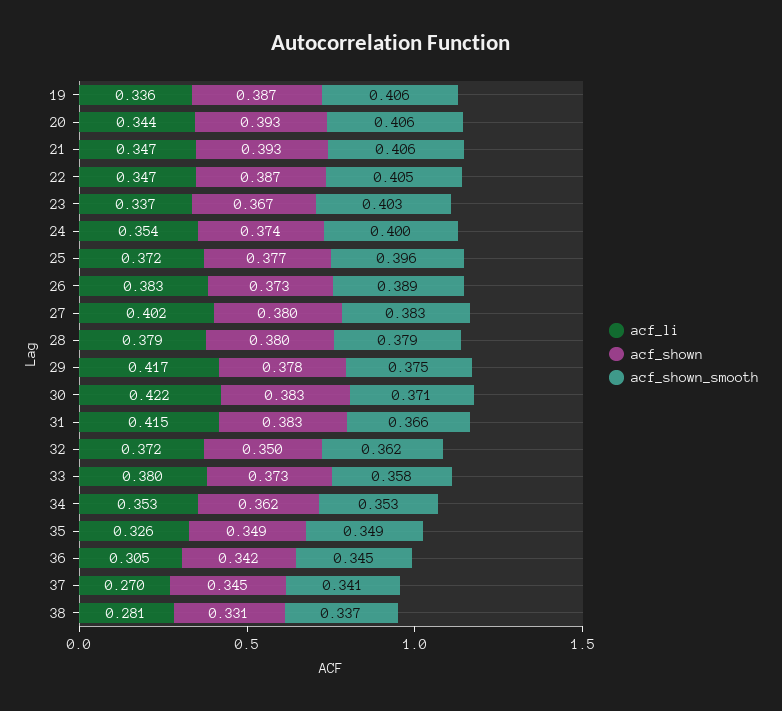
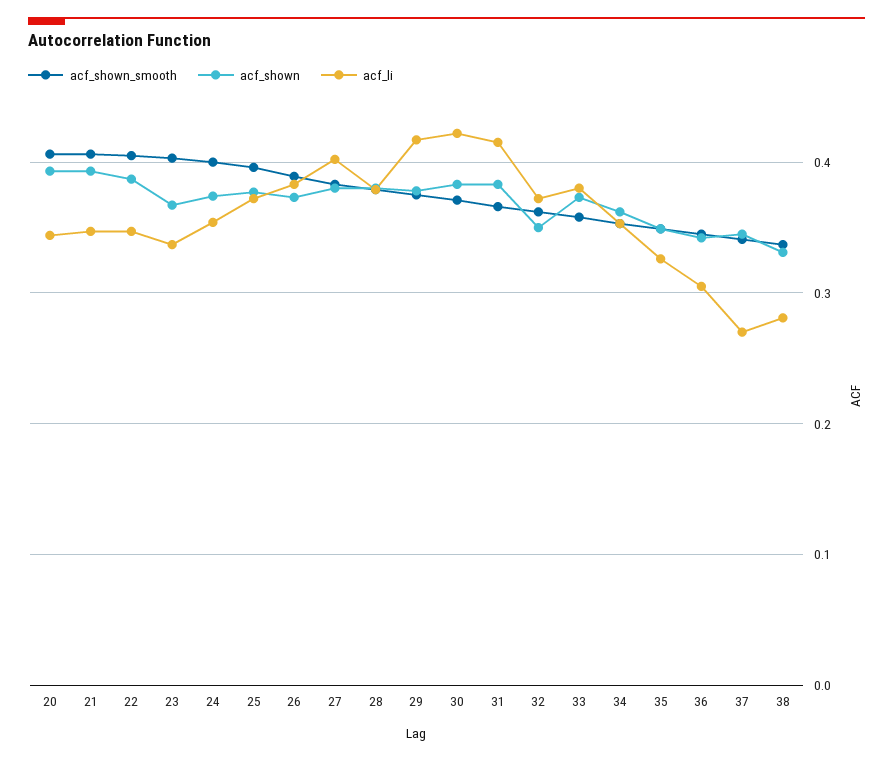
  {
    "acf_li": {
-     "19": 0.336,
      "20": 0.344,
      "21": 0.347,
      "22": 0.347,
      "23": 0.337,
      "24": 0.354,
      "25": 0.372,
      "26": 0.383,
      "27": 0.402,
      "28": 0.379,
      "29": 0.417,
      "30": 0.422,
      "31": 0.415,
      "32": 0.372,
      "33": 0.38,
      "34": 0.353,
      "35": 0.326,
      "36": 0.305,
      "37": 0.27,
      "38": 0.281
    },
    "acf_shown": {
-     "19": 0.387,
      "20": 0.393,
      "21": 0.393,
      "22": 0.387,
      "23": 0.367,
      "24": 0.374,
      "25": 0.377,
      "26": 0.373,
      "27": 0.38,
      "28": 0.38,
      "29": 0.378,
      "30": 0.383,
      "31": 0.383,
      "32": 0.35,
      "33": 0.373,
      "34": 0.362,
      "35": 0.349,
      "36": 0.342,
      "37": 0.345,
      "38": 0.331
    },
    "acf_shown_smooth": {
-     "19": 0.406,
      "20": 0.406,
      "21": 0.406,
      "22": 0.405,
      "23": 0.403,
      "24": 0.4,
      "25": 0.396,
      "26": 0.389,
      "27": 0.383,
      "28": 0.379,
      "29": 0.375,
      "30": 0.371,
      "31": 0.366,
      "32": 0.362,
      "33": 0.358,
      "34": 0.353,
      "35": 0.349,
      "36": 0.345,
      "37": 0.341,
      "38": 0.337
    }
  }

